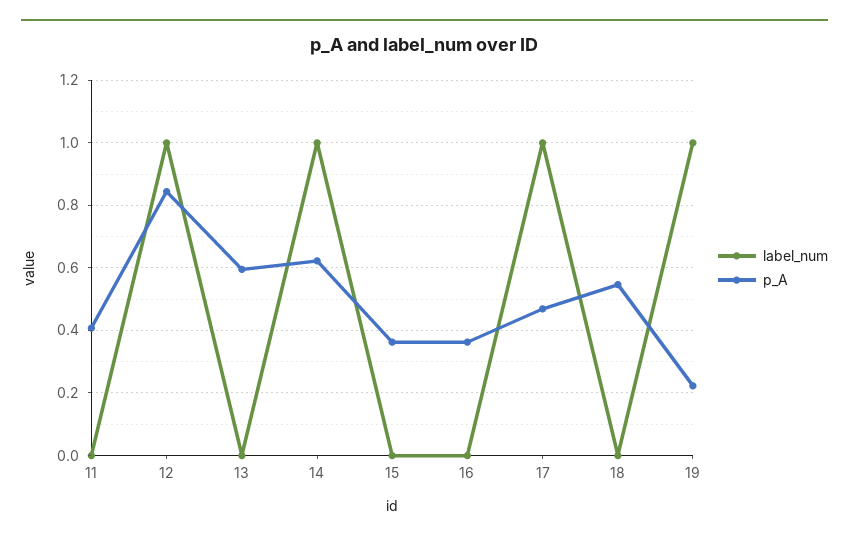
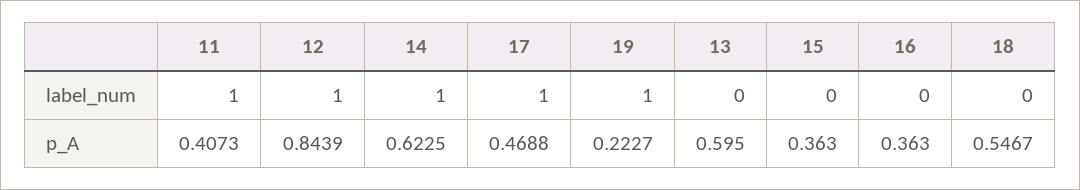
  {
    "label_num": {
-     "11": 0,
+     "11": 1,
      "12": 1,
      "13": 0,
      "14": 1,
      "15": 0,
      "16": 0,
      "17": 1,
      "18": 0,
      "19": 1
    },
    "p_A": {
      "11": 0.4073,
      "12": 0.8439,
      "13": 0.595,
      "14": 0.6225,
      "15": 0.363,
      "16": 0.363,
      "17": 0.4688,
      "18": 0.5467,
      "19": 0.2227
    }
  }

